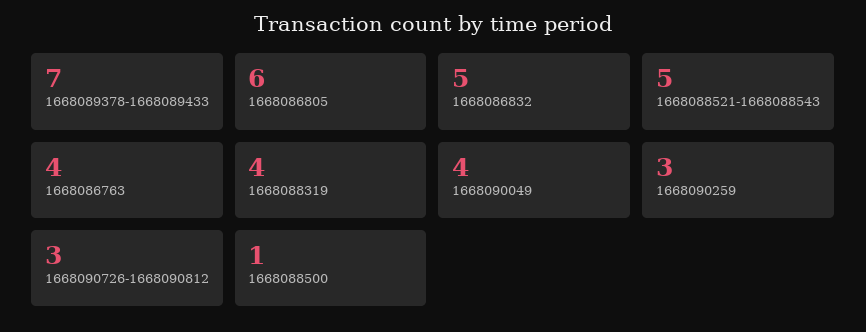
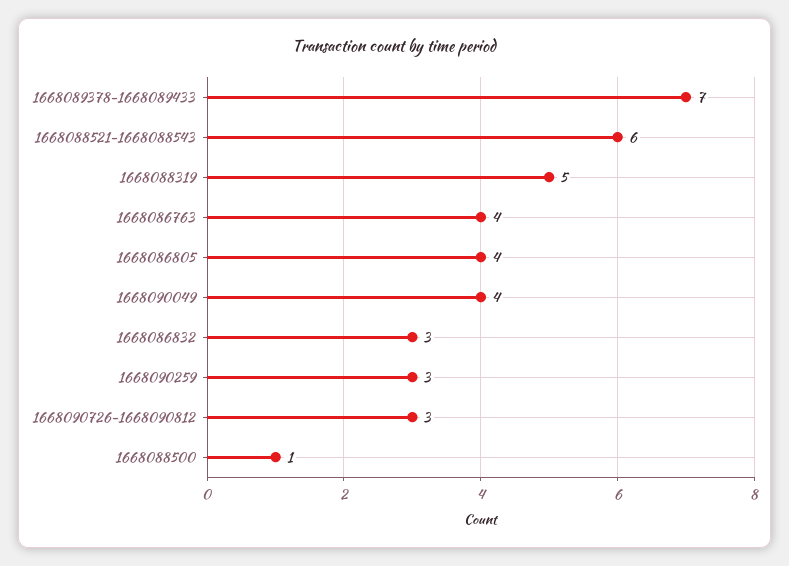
  {
    "1668089378-1668089433": 7,
-   "1668086805": 6,
+   "1668086805": 4,
-   "1668086832": 5,
+   "1668086832": 3,
-   "1668088521-1668088543": 5,
+   "1668088521-1668088543": 6,
    "1668086763": 4,
-   "1668088319": 4,
+   "1668088319": 5,
    "1668090049": 4,
    "1668090259": 3,
    "1668090726-1668090812": 3,
    "1668088500": 1
  }

